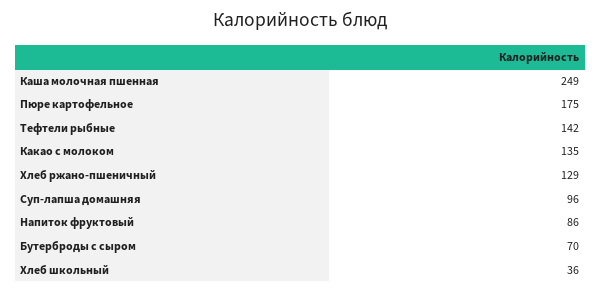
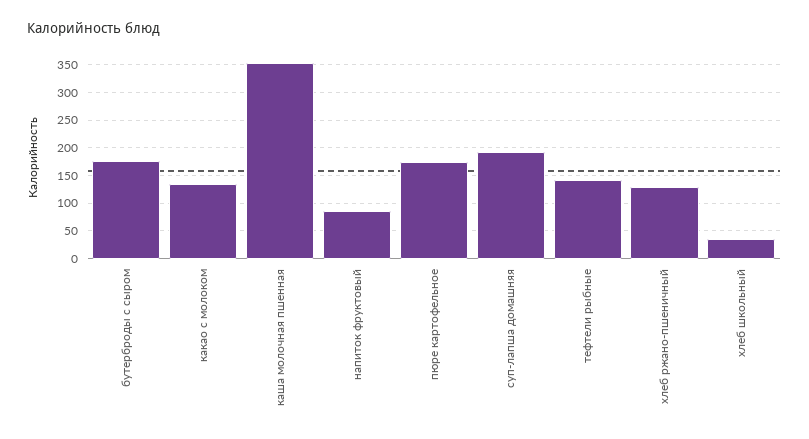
  {
-   "Каша молочная пшенная": 249,
+   "Каша молочная пшенная": 350,
    "Пюре картофельное": 175,
    "Тефтели рыбные": 142,
    "Какао с молоком": 135,
    "Хлеб ржано-пшеничный": 129,
-   "Суп-лапша домашняя": 96,
+   "Суп-лапша домашняя": 200,
    "Напиток фруктовый": 86,
-   "Бутерброды с сыром": 70,
+   "Бутерброды с сыром": 175,
    "Хлеб школьный": 36
  }

